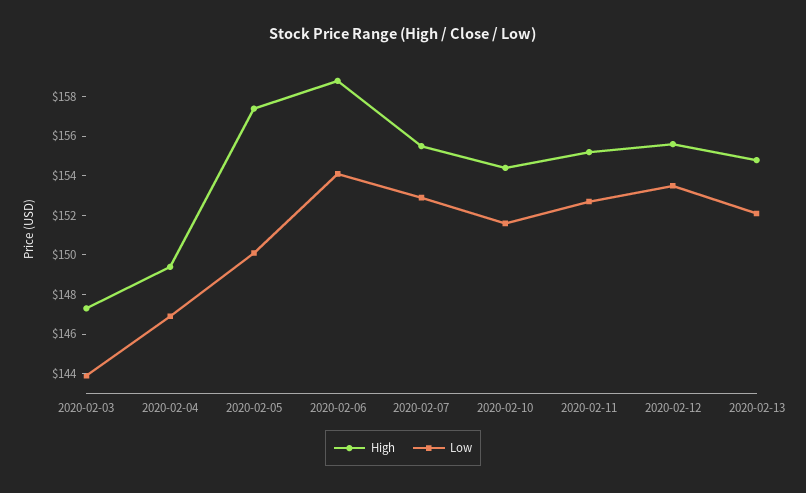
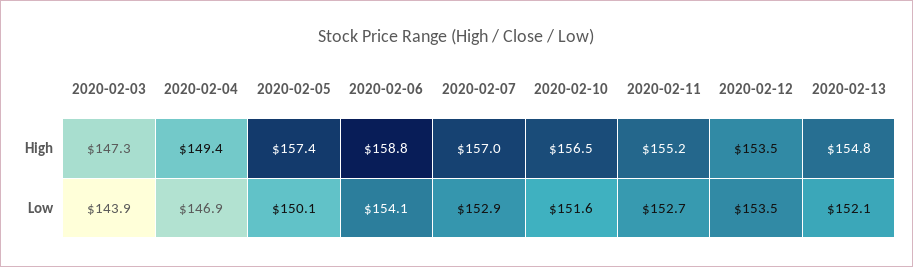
  {
    "High": {
      "2020-02-03": 147.3,
      "2020-02-04": 149.4,
      "2020-02-05": 157.4,
      "2020-02-06": 158.8,
-     "2020-02-07": 155.5,
+     "2020-02-07": 157,
-     "2020-02-10": 154.5,
+     "2020-02-10": 156.5,
      "2020-02-11": 155.2,
-     "2020-02-12": 155.5,
+     "2020-02-12": 153.5,
      "2020-02-13": 154.8
    },
    "Low": {
      "2020-02-03": 143.9,
      "2020-02-04": 146.9,
      "2020-02-05": 150.1,
      "2020-02-06": 154.1,
      "2020-02-07": 152.9,
      "2020-02-10": 151.6,
      "2020-02-11": 152.7,
      "2020-02-12": 153.5,
      "2020-02-13": 152.1
    }
  }

